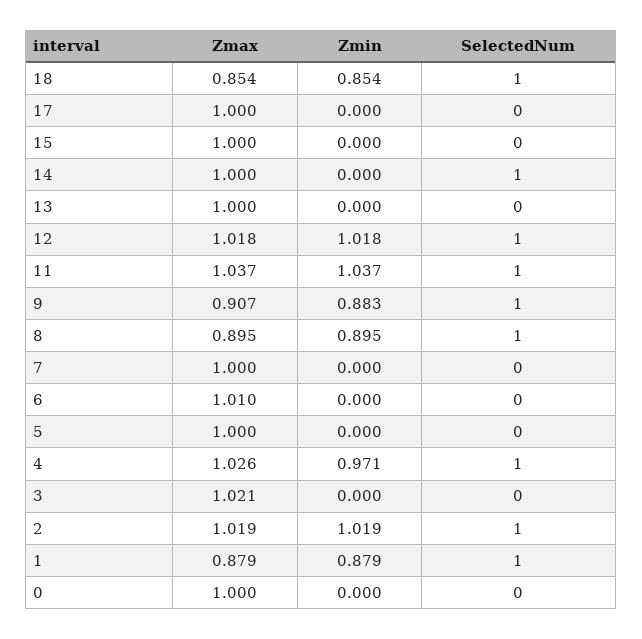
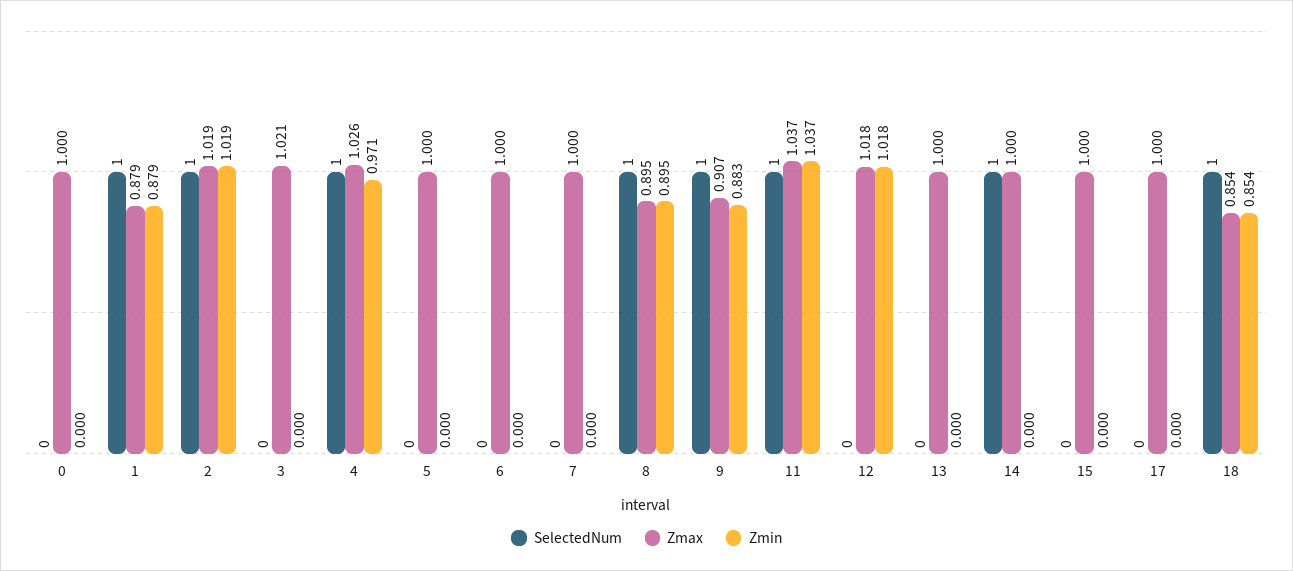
  {
    "Zmax": {
      "18": 0.854,
      "17": 1,
      "15": 1,
      "14": 1,
      "13": 1,
      "12": 1.018,
      "11": 1.037,
      "9": 0.907,
      "8": 0.895,
      "7": 1,
-     "6": 1.01,
+     "6": 1,
      "5": 1,
      "4": 1.026,
      "3": 1.021,
      "2": 1.019,
      "1": 0.879,
      "0": 1
    },
    "Zmin": {
      "18": 0.854,
      "17": 0,
      "15": 0,
      "14": 0,
      "13": 0,
      "12": 1.018,
      "11": 1.037,
      "9": 0.883,
      "8": 0.895,
      "7": 0,
      "6": 0,
      "5": 0,
      "4": 0.971,
      "3": 0,
      "2": 1.019,
      "1": 0.879,
      "0": 0
    },
    "SelectedNum": {
      "18": 1,
      "17": 0,
      "15": 0,
      "14": 1,
      "13": 0,
-     "12": 1,
+     "12": 0,
      "11": 1,
      "9": 1,
      "8": 1,
      "7": 0,
      "6": 0,
      "5": 0,
      "4": 1,
      "3": 0,
      "2": 1,
      "1": 1,
      "0": 0
    }
  }

